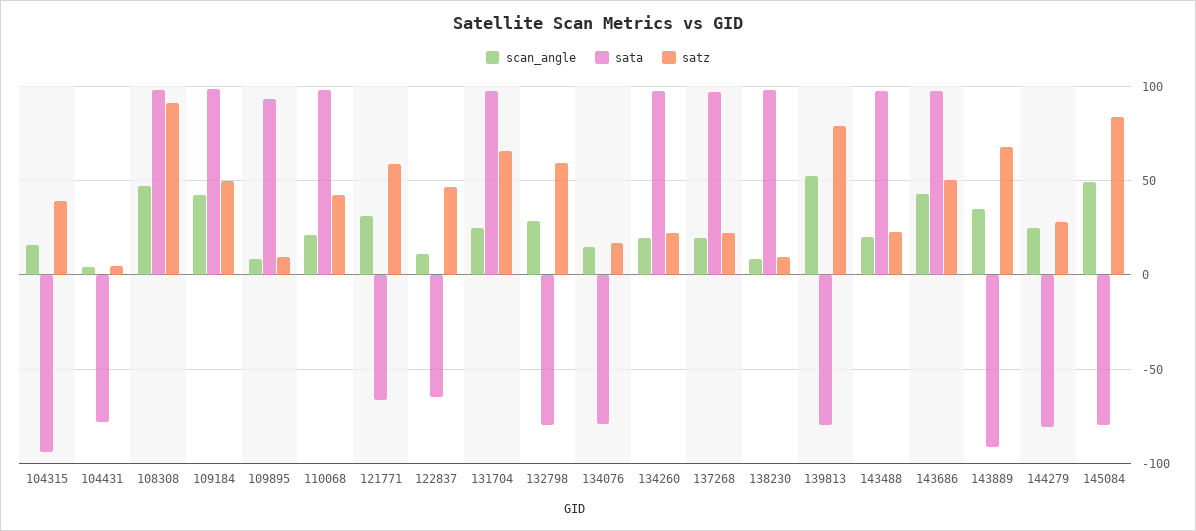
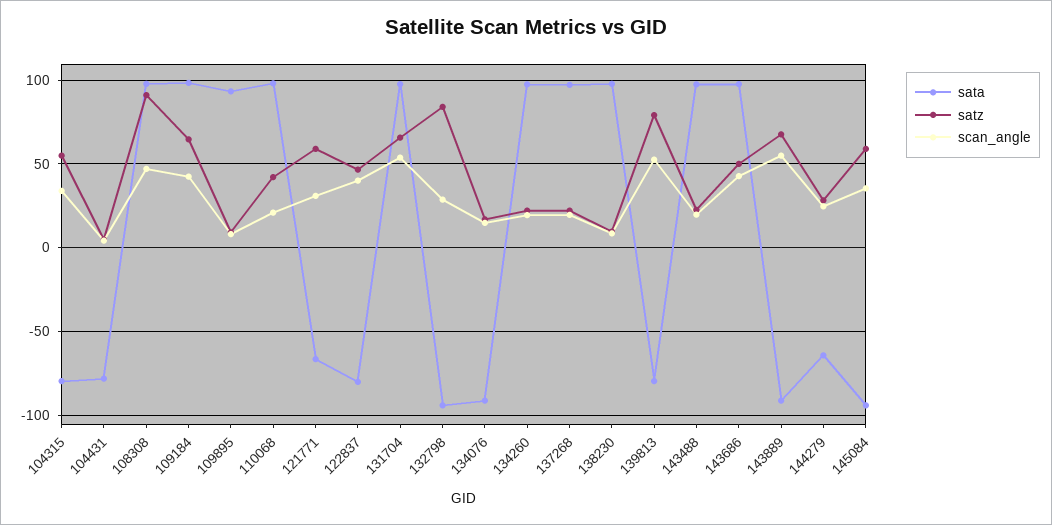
  {
    "scan_angle": {
-     "104315": 15,
+     "104315": 35,
      "104431": 5,
      "108308": 45,
      "109184": 40,
      "109895": 10,
      "110068": 20,
      "121771": 30,
-     "122837": 10,
+     "122837": 40,
-     "131704": 25,
+     "131704": 55,
      "132798": 30,
      "134076": 15,
      "134260": 20,
      "137268": 20,
      "138230": 10,
      "139813": 50,
      "143488": 20,
      "143686": 45,
-     "143889": 35,
+     "143889": 55,
      "144279": 25,
-     "145084": 50
+     "145084": 35
    },
    "sata": {
-     "104315": -95,
+     "104315": -80,
      "104431": -80,
      "108308": 100,
      "109184": 100,
      "109895": 95,
      "110068": 100,
      "121771": -65,
-     "122837": -65,
+     "122837": -80,
      "131704": 100,
-     "132798": -80,
+     "132798": -95,
-     "134076": -80,
+     "134076": -90,
      "134260": 95,
      "137268": 95,
      "138230": 100,
      "139813": -80,
      "143488": 95,
      "143686": 100,
      "143889": -90,
-     "144279": -80,
+     "144279": -65,
-     "145084": -80
+     "145084": -95
    },
    "satz": {
-     "104315": 40,
+     "104315": 55,
      "104431": 5,
      "108308": 90,
-     "109184": 50,
+     "109184": 65,
      "109895": 10,
      "110068": 40,
      "121771": 60,
      "122837": 45,
      "131704": 65,
-     "132798": 60,
+     "132798": 85,
      "134076": 15,
      "134260": 20,
      "137268": 20,
      "138230": 10,
      "139813": 80,
      "143488": 25,
      "143686": 50,
      "143889": 70,
      "144279": 30,
-     "145084": 85
+     "145084": 60
    }
  }

